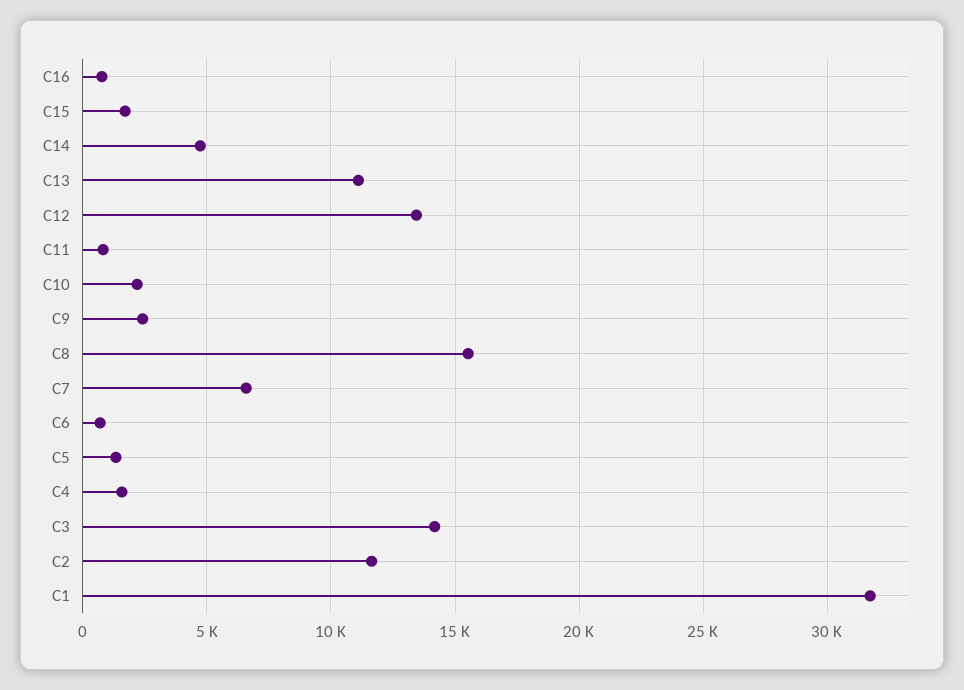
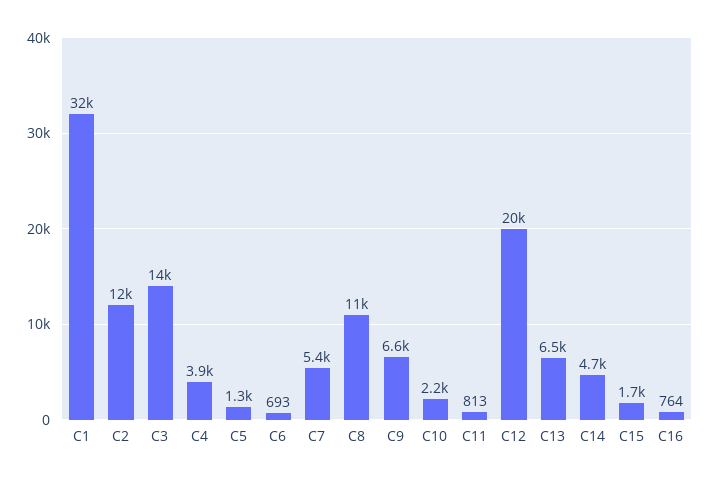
  {
    "C16": 764,
    "C15": 1700,
    "C14": 4700,
-   "C13": 11000,
+   "C13": 6500,
-   "C12": 13500,
+   "C12": 20000,
    "C11": 813,
    "C10": 2200,
-   "C9": 2500,
+   "C9": 6600,
-   "C8": 15500,
+   "C8": 11000,
-   "C7": 6500,
+   "C7": 5400,
    "C6": 693,
    "C5": 1300,
-   "C4": 1500,
+   "C4": 3900,
    "C3": 14000,
    "C2": 12000,
    "C1": 32000
  }

